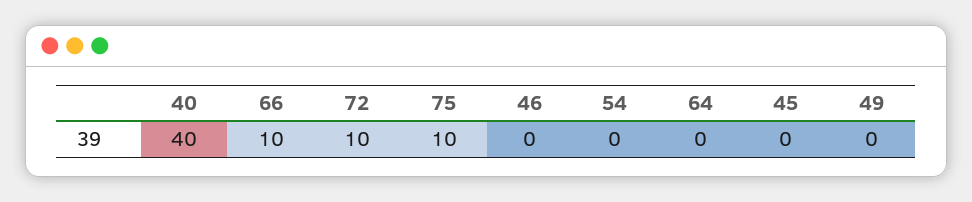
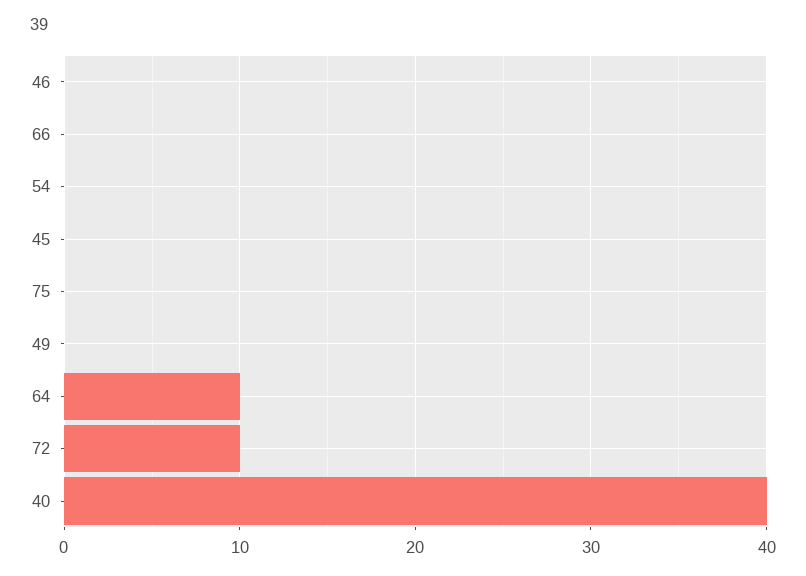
  {
    "40": 40,
-   "66": 10,
+   "66": 0,
    "72": 10,
-   "75": 10,
+   "75": 0,
    "46": 0,
    "54": 0,
-   "64": 0,
+   "64": 10,
    "45": 0,
    "49": 0
  }

